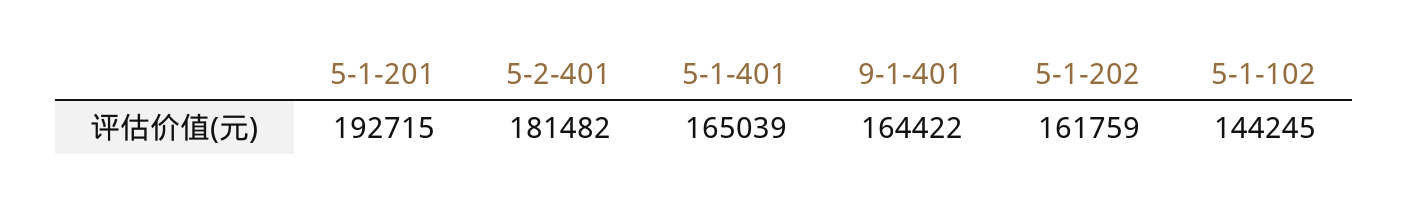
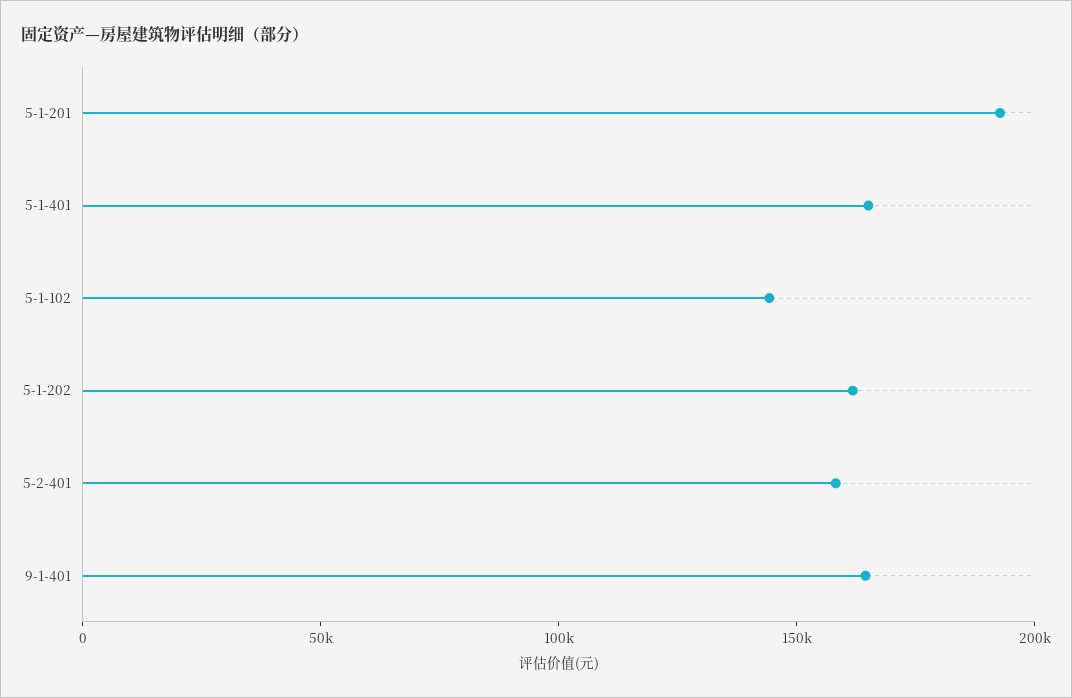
  {
    "5-1-201": 192715,
-   "5-2-401": 181482,
+   "5-2-401": 160000,
    "5-1-401": 165039,
    "9-1-401": 164422,
    "5-1-202": 161759,
    "5-1-102": 144245
  }

